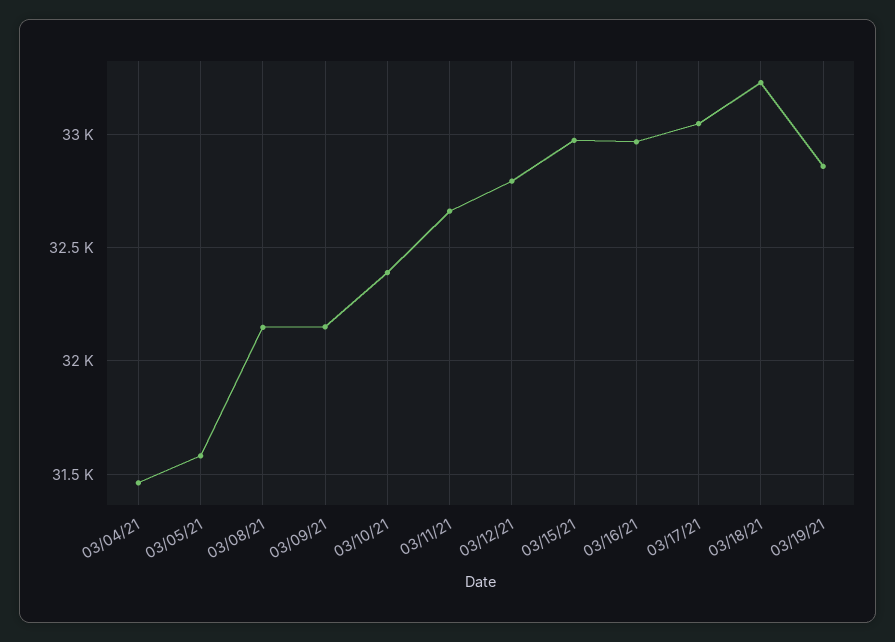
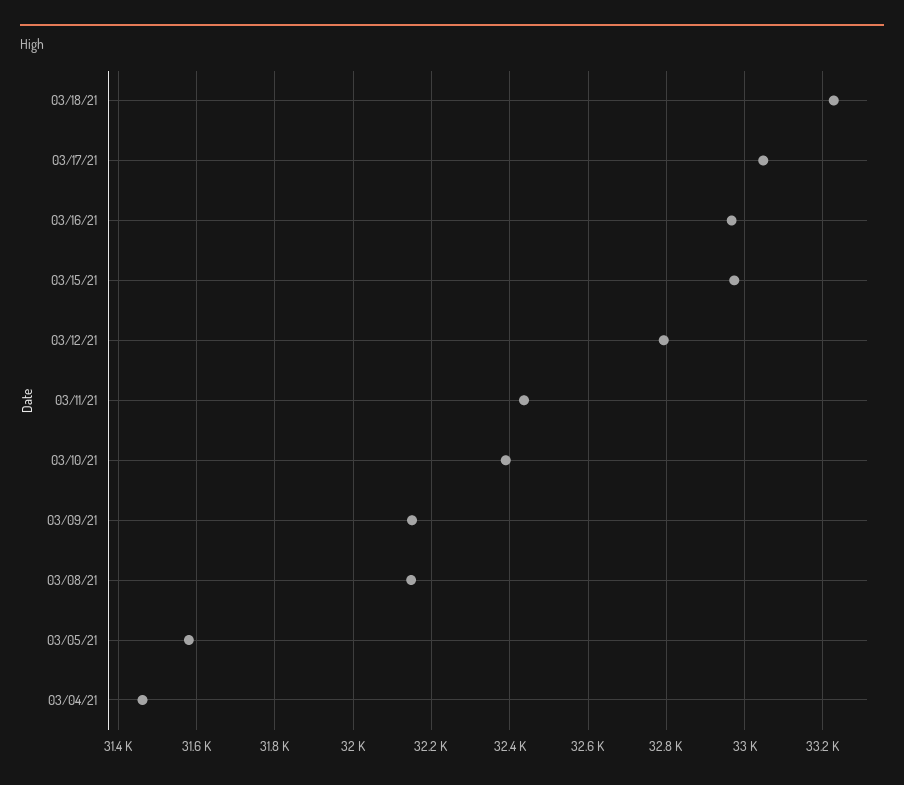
  {
    "03/04/21": 31460,
    "03/05/21": 31580,
    "03/08/21": 32140,
    "03/09/21": 32160,
    "03/10/21": 32380,
-   "03/11/21": 32650,
+   "03/11/21": 32440,
    "03/12/21": 32800,
    "03/15/21": 32980,
    "03/16/21": 32960,
    "03/17/21": 33040,
-   "03/18/21": 33220,
+   "03/18/21": 33220
-   "03/19/21": 32850
  }

